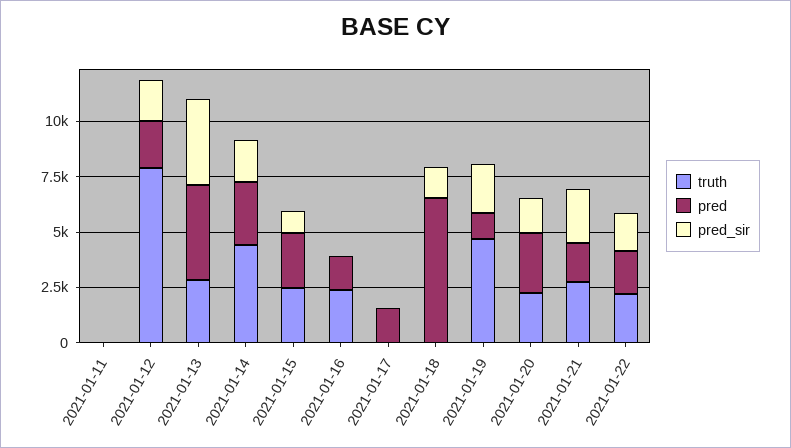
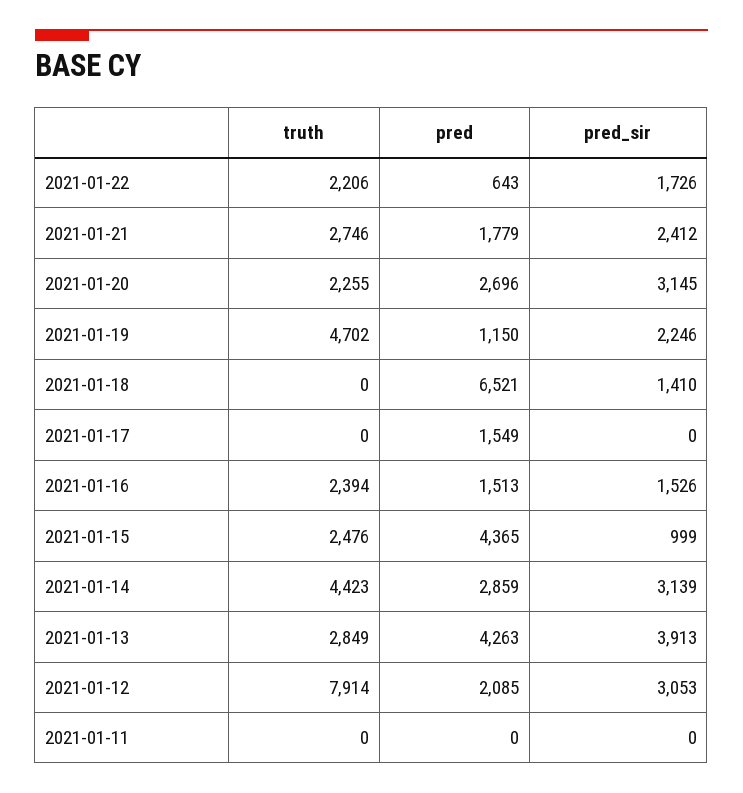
  {
    "truth": {
      "2021-01-11": 0,
      "2021-01-12": 7914,
      "2021-01-13": 2849,
      "2021-01-14": 4423,
      "2021-01-15": 2476,
      "2021-01-16": 2394,
      "2021-01-17": 0,
      "2021-01-18": 0,
      "2021-01-19": 4702,
      "2021-01-20": 2255,
      "2021-01-21": 2746,
      "2021-01-22": 2206
    },
    "pred": {
      "2021-01-11": 0,
      "2021-01-12": 2085,
      "2021-01-13": 4263,
      "2021-01-14": 2859,
-     "2021-01-15": 2500,
+     "2021-01-15": 4365,
      "2021-01-16": 1513,
      "2021-01-17": 1549,
      "2021-01-18": 6521,
      "2021-01-19": 1150,
      "2021-01-20": 2696,
      "2021-01-21": 1779,
-     "2021-01-22": 2000
+     "2021-01-22": 643
    },
    "pred_sir": {
      "2021-01-11": 0,
-     "2021-01-12": 2000,
+     "2021-01-12": 3053,
      "2021-01-13": 3913,
-     "2021-01-14": 2000,
+     "2021-01-14": 3139,
      "2021-01-15": 999,
-     "2021-01-16": 0,
+     "2021-01-16": 1526,
      "2021-01-17": 0,
      "2021-01-18": 1410,
      "2021-01-19": 2246,
-     "2021-01-20": 1500,
+     "2021-01-20": 3145,
      "2021-01-21": 2412,
      "2021-01-22": 1726
    }
  }

